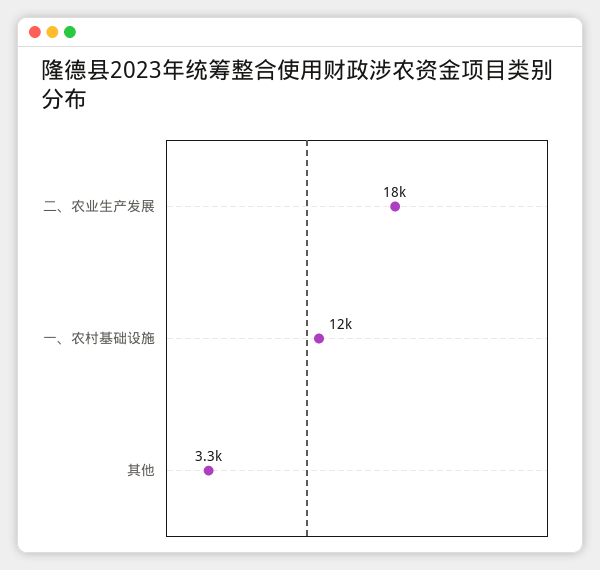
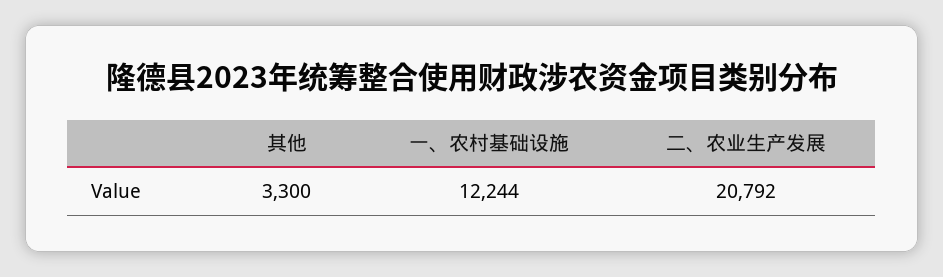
  {
-   "二、农业生产发展": 18000,
+   "二、农业生产发展": 20792,
    "一、农村基础设施": 12244,
    "其他": 3300
  }

